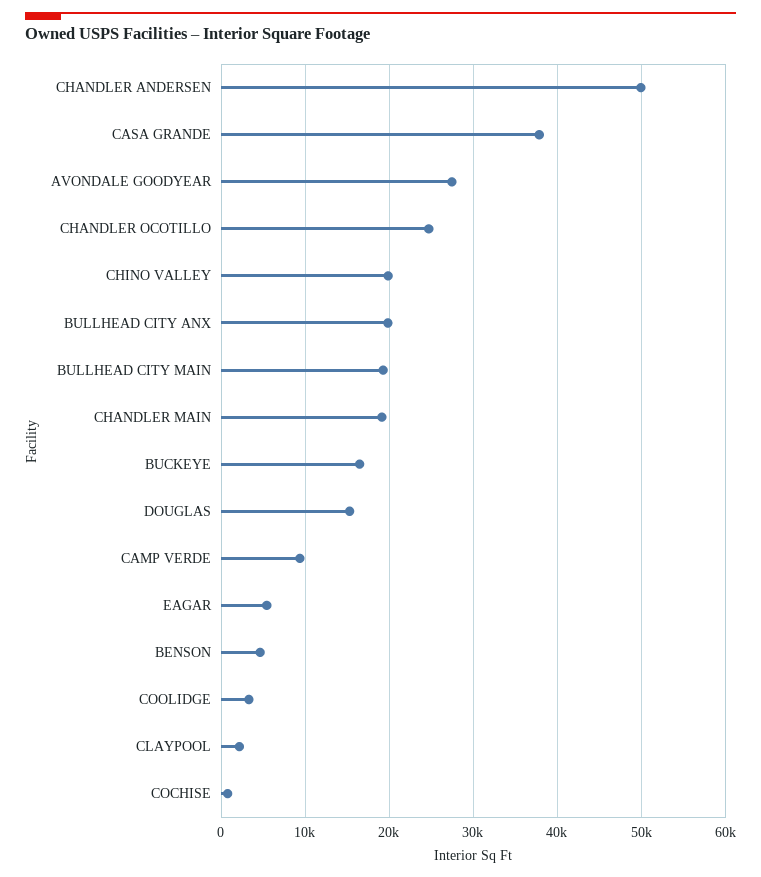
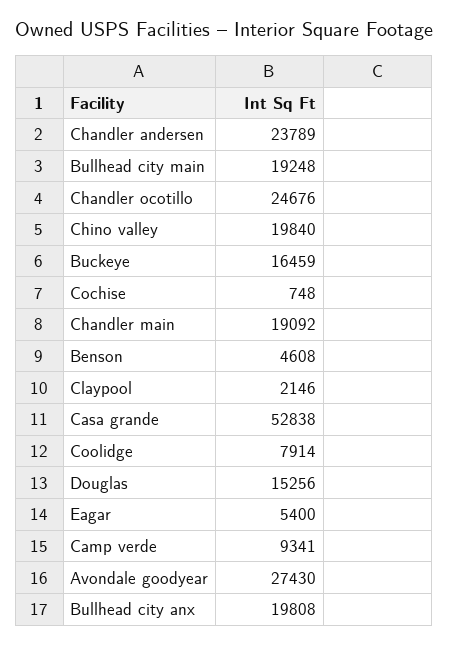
  {
-   "CHANDLER ANDERSEN": 50000,
+   "CHANDLER ANDERSEN": 23789,
-   "CASA GRANDE": 38000,
+   "CASA GRANDE": 52838,
    "AVONDALE GOODYEAR": 27430,
    "CHANDLER OCOTILLO": 24676,
    "CHINO VALLEY": 19840,
    "BULLHEAD CITY ANX": 19808,
    "BULLHEAD CITY MAIN": 19248,
    "CHANDLER MAIN": 19092,
    "BUCKEYE": 16459,
    "DOUGLAS": 15256,
    "CAMP VERDE": 9341,
    "EAGAR": 5400,
    "BENSON": 4608,
-   "COOLIDGE": 3000,
+   "COOLIDGE": 7914,
    "CLAYPOOL": 2146,
    "COCHISE": 748
  }

